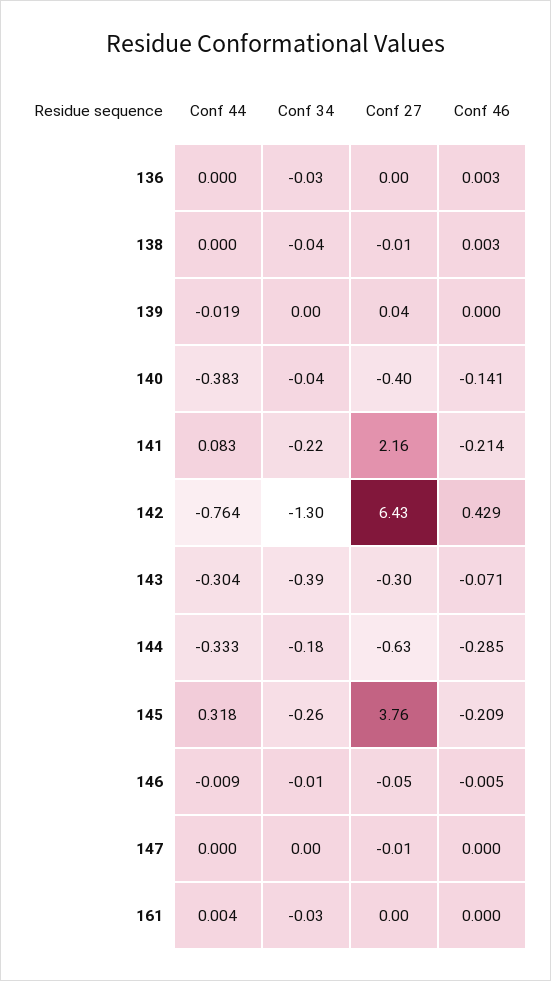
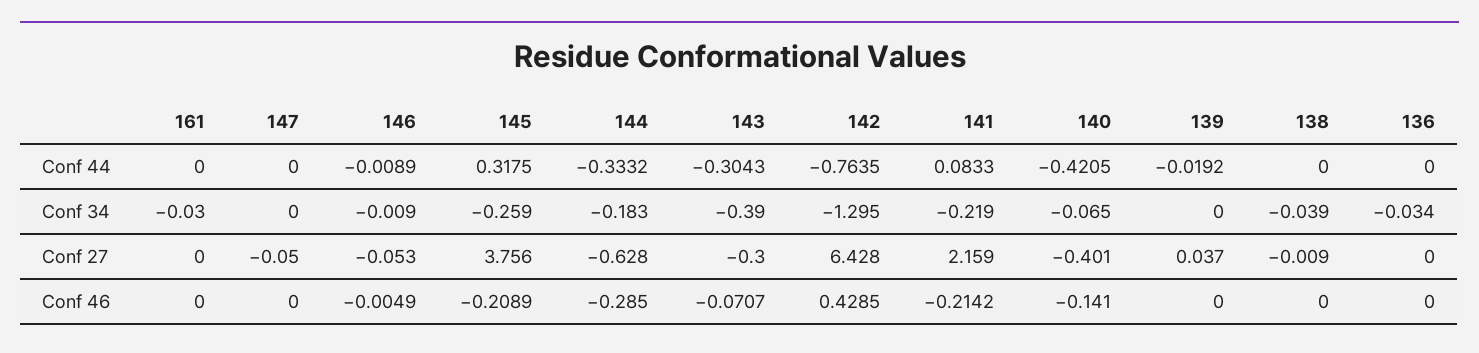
  {
    "Conf 44": {
      "136": 0,
      "138": 0,
      "139": -0.0192,
-     "140": -0.383,
+     "140": -0.4205,
      "141": 0.0833,
      "142": -0.7635,
      "143": -0.3043,
      "144": -0.3332,
      "145": 0.3175,
      "146": -0.0089,
      "147": 0,
-     "161": 0.004
+     "161": 0
    },
    "Conf 34": {
      "136": -0.034,
      "138": -0.039,
      "139": 0,
-     "140": -0.04,
+     "140": -0.065,
      "141": -0.219,
      "142": -1.295,
      "143": -0.39,
      "144": -0.183,
      "145": -0.259,
      "146": -0.009,
      "147": 0,
      "161": -0.03
    },
    "Conf 27": {
      "136": 0,
      "138": -0.009,
      "139": 0.037,
      "140": -0.401,
      "141": 2.159,
      "142": 6.428,
      "143": -0.3,
      "144": -0.628,
      "145": 3.756,
      "146": -0.053,
-     "147": -0.01,
+     "147": -0.05,
      "161": 0
    },
    "Conf 46": {
-     "136": 0.003,
+     "136": 0,
-     "138": 0.003,
+     "138": 0,
      "139": 0,
      "140": -0.141,
      "141": -0.2142,
      "142": 0.4285,
      "143": -0.0707,
      "144": -0.285,
      "145": -0.2089,
      "146": -0.0049,
      "147": 0,
      "161": 0
    }
  }

